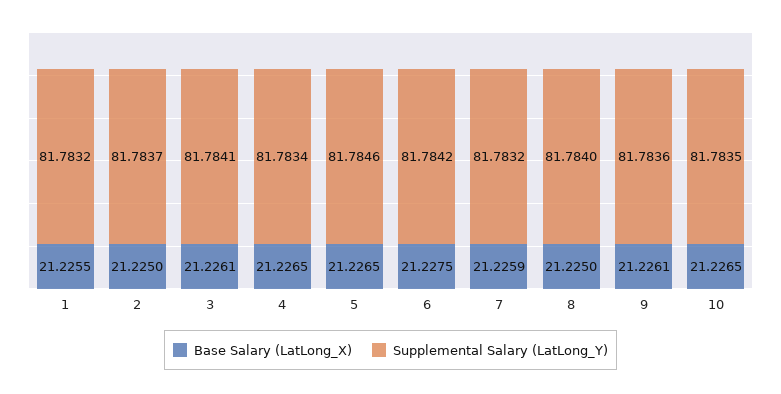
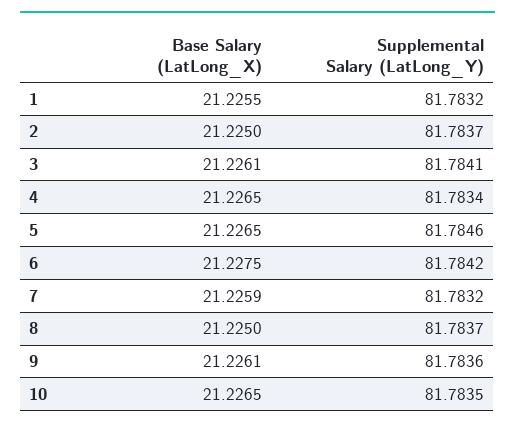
  {
    "Base Salary (LatLong_X)": {
      "1": 21.2255,
      "2": 21.225,
      "3": 21.2261,
      "4": 21.2265,
      "5": 21.2265,
      "6": 21.2275,
      "7": 21.2259,
      "8": 21.225,
      "9": 21.2261,
      "10": 21.2265
    },
    "Supplemental Salary (LatLong_Y)": {
      "1": 81.7832,
      "2": 81.7837,
      "3": 81.7841,
      "4": 81.7834,
      "5": 81.7846,
      "6": 81.7842,
      "7": 81.7832,
-     "8": 81.784,
+     "8": 81.7837,
      "9": 81.7836,
      "10": 81.7835
    }
  }

